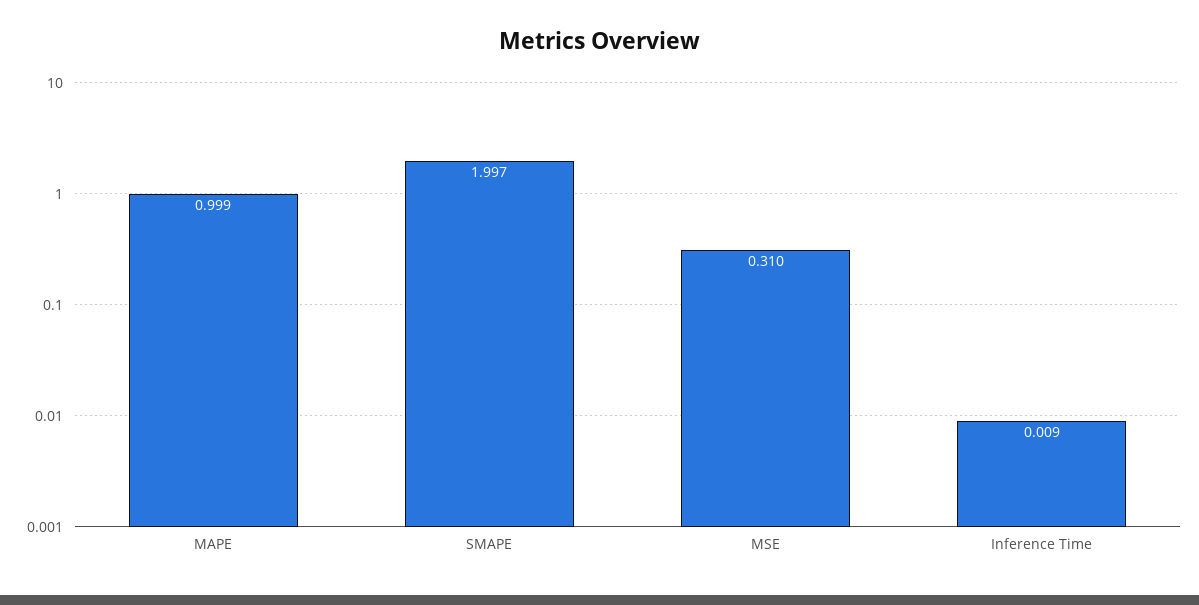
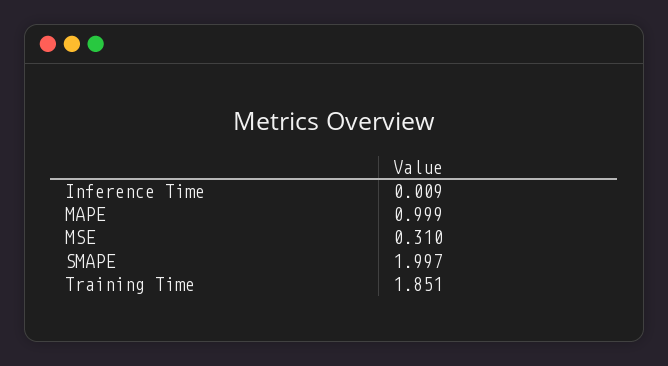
  {
    "MAPE": 0.999,
    "SMAPE": 1.997,
    "MSE": 0.31,
-   "Inference Time": 0.009
+   "Inference Time": 0.009,
+   "Training Time": 1.851
  }

